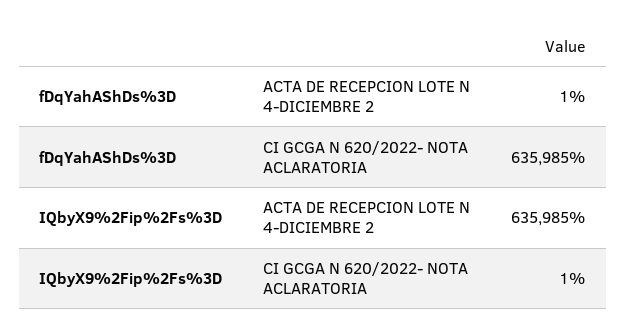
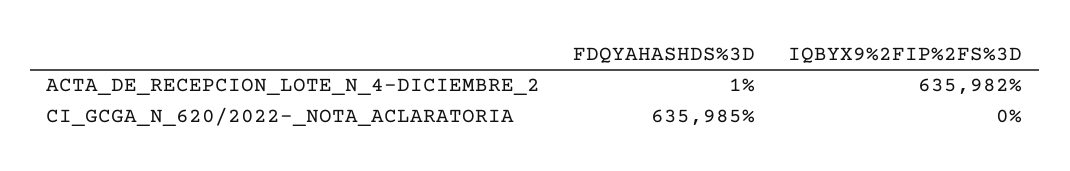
  {
    "fDqYahAShDs%3D": {
      "ACTA DE RECEPCION LOTE N 4-DICIEMBRE 2": 1,
      "CI GCGA N 620/2022- NOTA ACLARATORIA": 635985
    },
    "IQbyX9%2Fip%2Fs%3D": {
-     "ACTA DE RECEPCION LOTE N 4-DICIEMBRE 2": 635985,
+     "ACTA DE RECEPCION LOTE N 4-DICIEMBRE 2": 635982,
-     "CI GCGA N 620/2022- NOTA ACLARATORIA": 1
+     "CI GCGA N 620/2022- NOTA ACLARATORIA": 0
    }
  }

